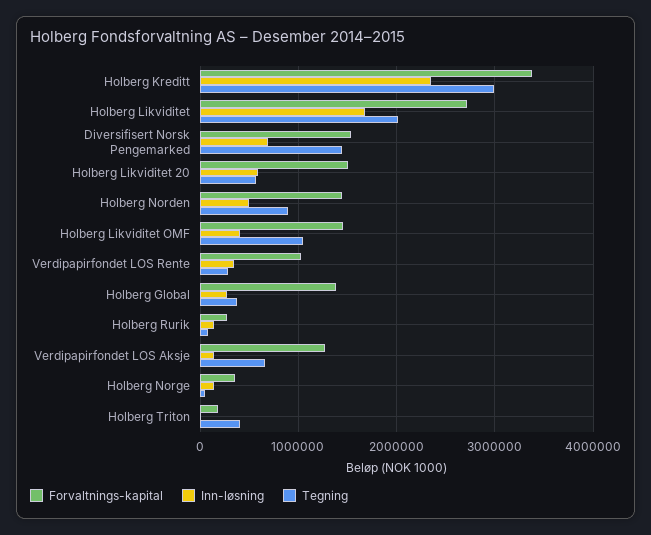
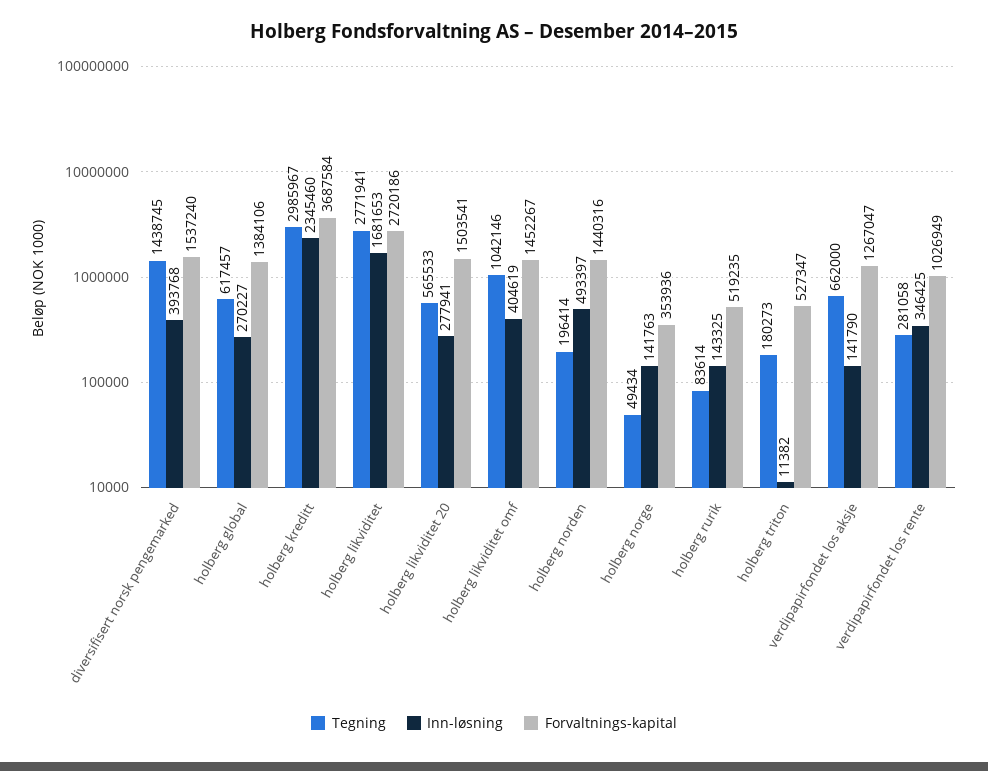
  {
    "Forvaltnings-kapital": {
-     "Holberg Kreditt": 3400000,
+     "Holberg Kreditt": 3687584,
      "Holberg Likviditet": 2720186,
      "Diversifisert Norsk Pengemarked": 1537240,
      "Holberg Likviditet 20": 1503541,
      "Holberg Norden": 1440316,
      "Holberg Likviditet OMF": 1452267,
      "Verdipapirfondet LOS Rente": 1026949,
      "Holberg Global": 1384106,
-     "Holberg Rurik": 300000,
+     "Holberg Rurik": 519235,
      "Verdipapirfondet LOS Aksje": 1267047,
      "Holberg Norge": 353936,
-     "Holberg Triton": 200000
+     "Holberg Triton": 527347
    },
    "Inn-løsning": {
      "Holberg Kreditt": 2345460,
      "Holberg Likviditet": 1681653,
-     "Diversifisert Norsk Pengemarked": 700000,
+     "Diversifisert Norsk Pengemarked": 393768,
-     "Holberg Likviditet 20": 600000,
+     "Holberg Likviditet 20": 277941,
      "Holberg Norden": 493397,
      "Holberg Likviditet OMF": 404619,
      "Verdipapirfondet LOS Rente": 346425,
      "Holberg Global": 270227,
      "Holberg Rurik": 143325,
      "Verdipapirfondet LOS Aksje": 141790,
      "Holberg Norge": 141763,
      "Holberg Triton": 11382
    },
    "Tegning": {
      "Holberg Kreditt": 2985967,
-     "Holberg Likviditet": 2000000,
+     "Holberg Likviditet": 2771941,
      "Diversifisert Norsk Pengemarked": 1438745,
      "Holberg Likviditet 20": 565533,
-     "Holberg Norden": 900000,
+     "Holberg Norden": 196414,
      "Holberg Likviditet OMF": 1042146,
      "Verdipapirfondet LOS Rente": 281058,
-     "Holberg Global": 400000,
+     "Holberg Global": 617457,
      "Holberg Rurik": 83614,
      "Verdipapirfondet LOS Aksje": 662000,
      "Holberg Norge": 49434,
-     "Holberg Triton": 400000
+     "Holberg Triton": 180273
    }
  }

